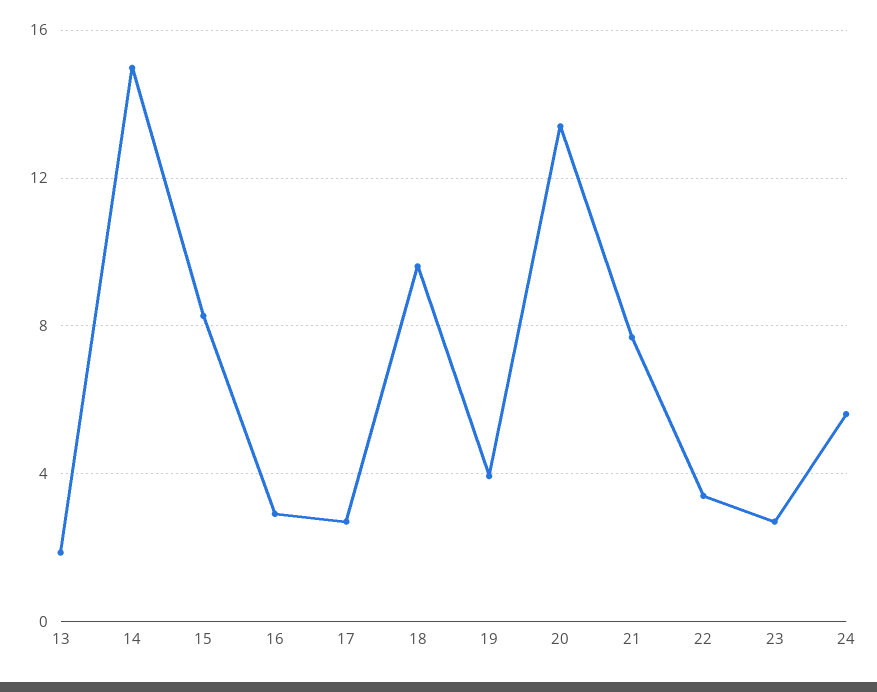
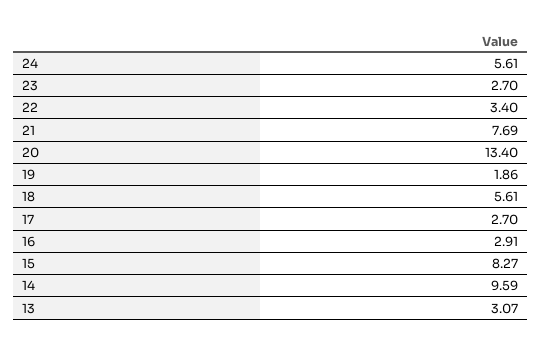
  {
-   "13": 2,
+   "13": 3.07,
-   "14": 15,
+   "14": 9.59,
    "15": 8.27,
    "16": 2.91,
    "17": 2.7,
-   "18": 9.5,
+   "18": 5.61,
-   "19": 4,
+   "19": 1.86,
    "20": 13.4,
    "21": 7.69,
    "22": 3.4,
    "23": 2.7,
    "24": 5.61
  }

